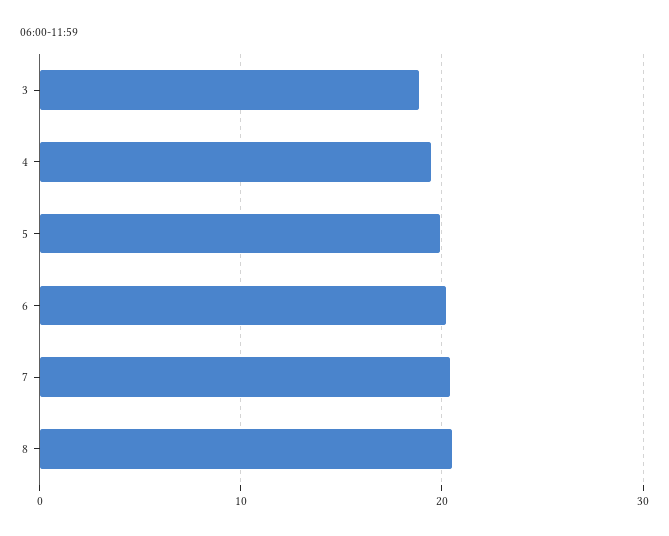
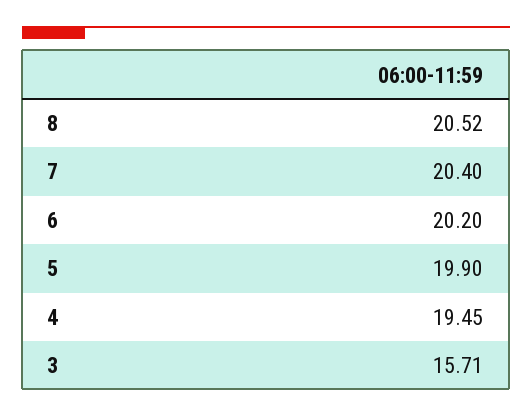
  {
-   "3": 19,
+   "3": 15.71,
    "4": 19.45,
    "5": 19.9,
    "6": 20.2,
    "7": 20.4,
    "8": 20.52
  }

